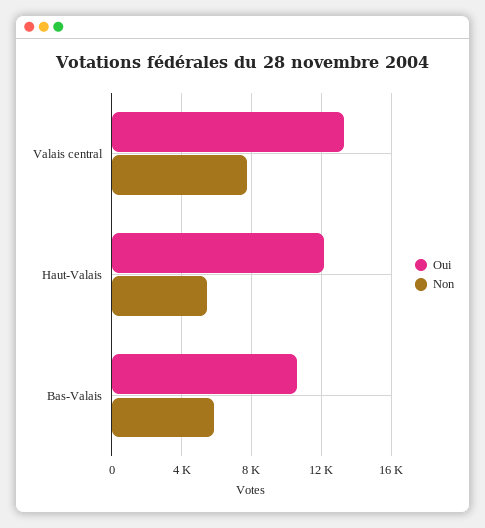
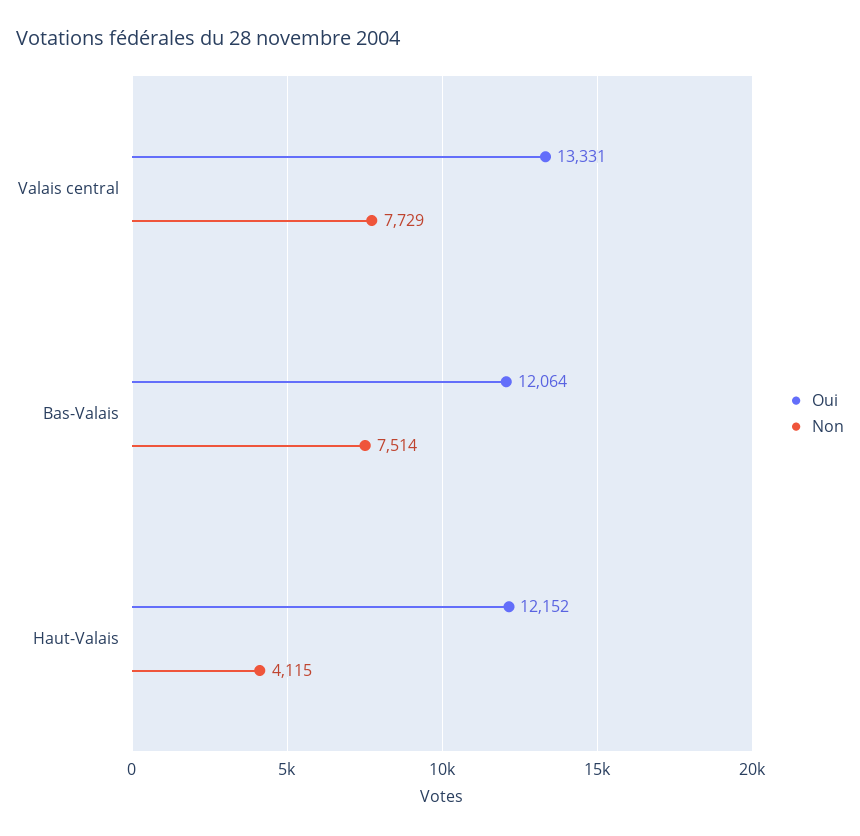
  {
    "Oui": {
      "Valais central": 13331,
      "Haut-Valais": 12152,
-     "Bas-Valais": 10500
+     "Bas-Valais": 12064
    },
    "Non": {
      "Valais central": 7729,
-     "Haut-Valais": 5500,
+     "Haut-Valais": 4115,
-     "Bas-Valais": 6000
+     "Bas-Valais": 7514
    }
  }

